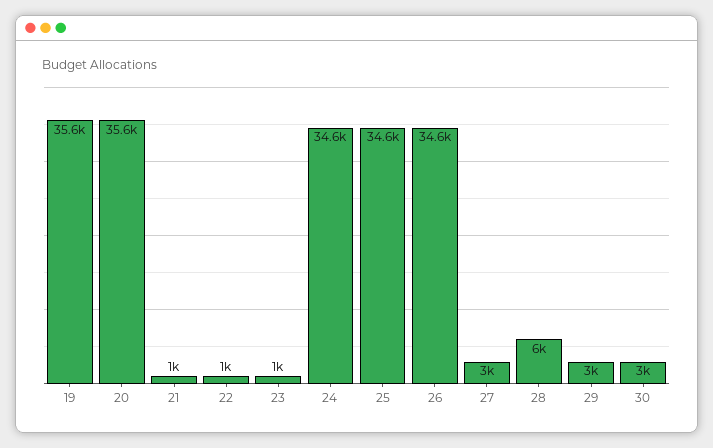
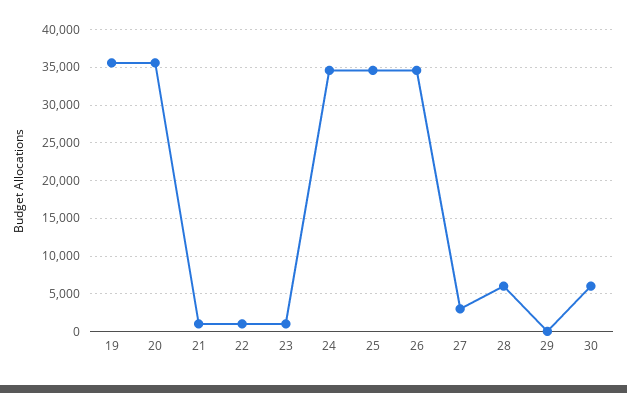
  {
    "19": 35600,
    "20": 35600,
    "21": 1000,
    "22": 1000,
    "23": 1000,
    "24": 34600,
    "25": 34600,
    "26": 34600,
    "27": 3000,
    "28": 6000,
-   "29": 3000,
+   "29": 0,
-   "30": 3000
+   "30": 6000
  }

